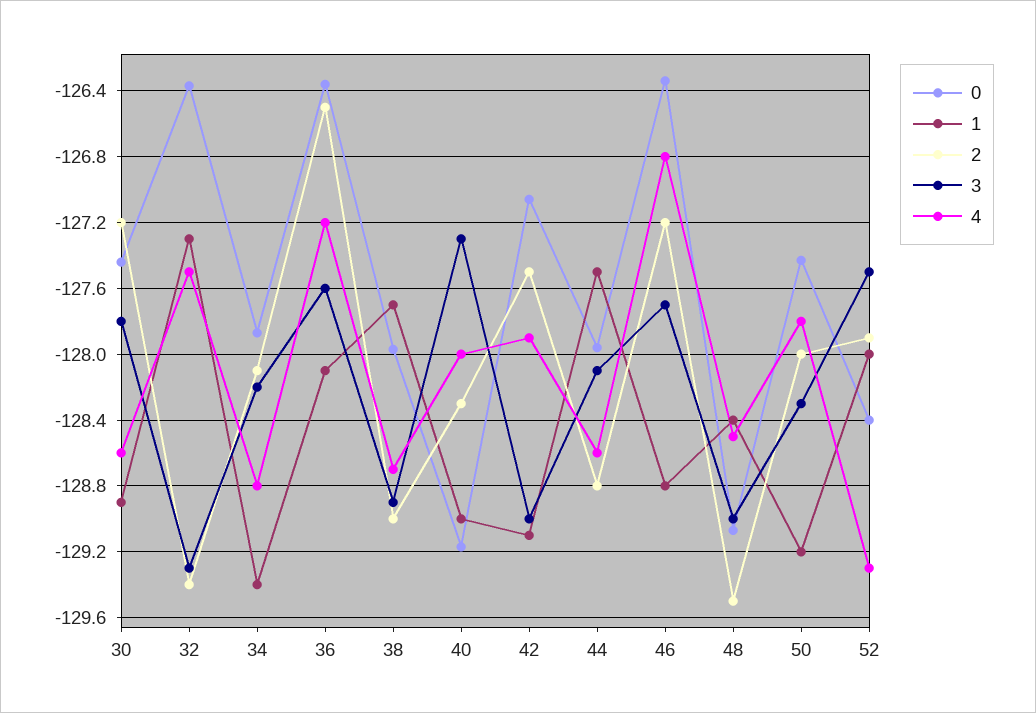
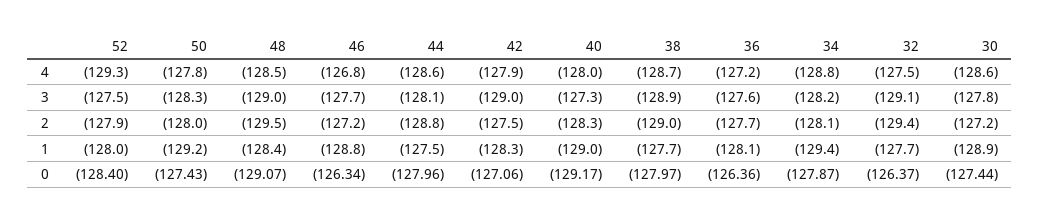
  {
    "0": {
      "30": -127.44,
      "32": -126.37,
      "34": -127.87,
      "36": -126.36,
      "38": -127.97,
      "40": -129.17,
      "42": -127.06,
      "44": -127.96,
      "46": -126.34,
      "48": -129.07,
      "50": -127.43,
      "52": -128.4
    },
    "1": {
      "30": -128.9,
-     "32": -127.3,
+     "32": -127.7,
      "34": -129.4,
      "36": -128.1,
      "38": -127.7,
      "40": -129,
-     "42": -129.1,
+     "42": -128.3,
      "44": -127.5,
      "46": -128.8,
      "48": -128.4,
      "50": -129.2,
      "52": -128
    },
    "2": {
      "30": -127.2,
      "32": -129.4,
      "34": -128.1,
-     "36": -126.5,
+     "36": -127.7,
      "38": -129,
      "40": -128.3,
      "42": -127.5,
      "44": -128.8,
      "46": -127.2,
      "48": -129.5,
      "50": -128,
      "52": -127.9
    },
    "3": {
      "30": -127.8,
-     "32": -129.3,
+     "32": -129.1,
      "34": -128.2,
      "36": -127.6,
      "38": -128.9,
      "40": -127.3,
      "42": -129,
      "44": -128.1,
      "46": -127.7,
      "48": -129,
      "50": -128.3,
      "52": -127.5
    },
    "4": {
      "30": -128.6,
      "32": -127.5,
      "34": -128.8,
      "36": -127.2,
      "38": -128.7,
      "40": -128,
      "42": -127.9,
      "44": -128.6,
      "46": -126.8,
      "48": -128.5,
      "50": -127.8,
      "52": -129.3
    }
  }

